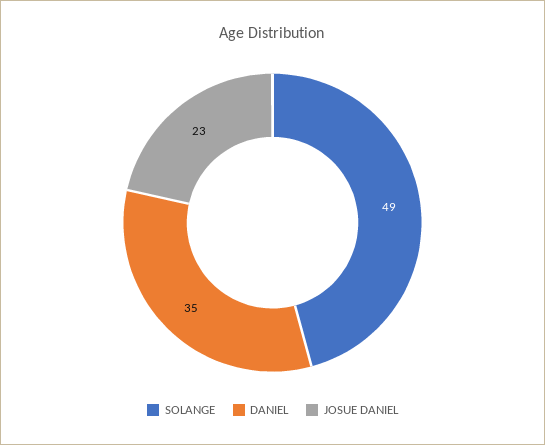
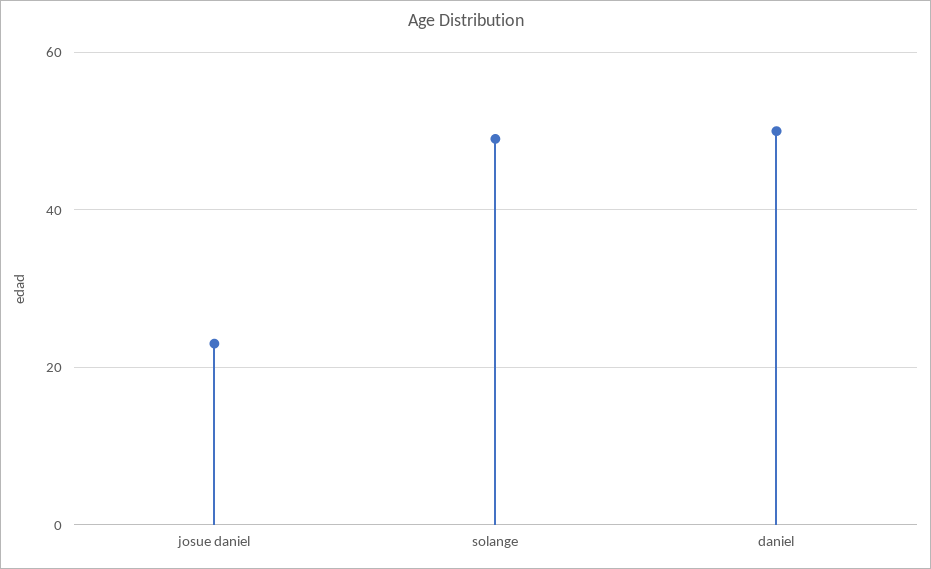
  {
    "SOLANGE": 49,
-   "DANIEL": 35,
+   "DANIEL": 50,
    "JOSUE DANIEL": 23
  }

